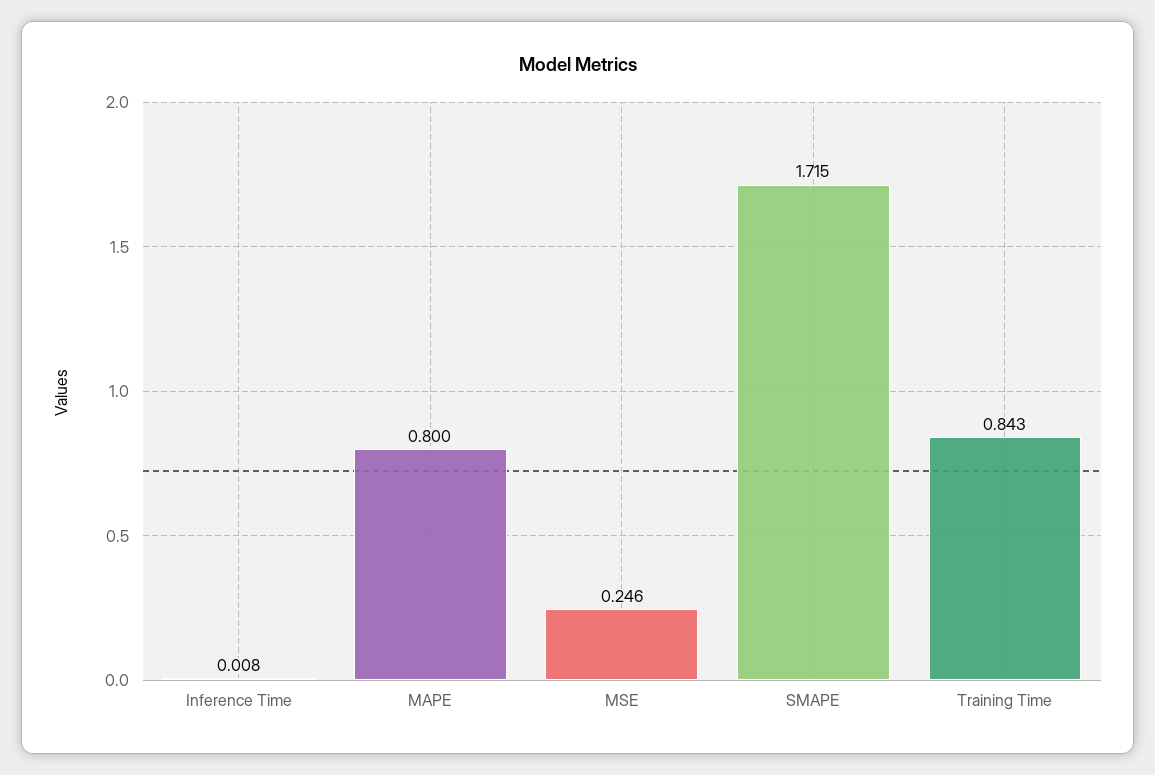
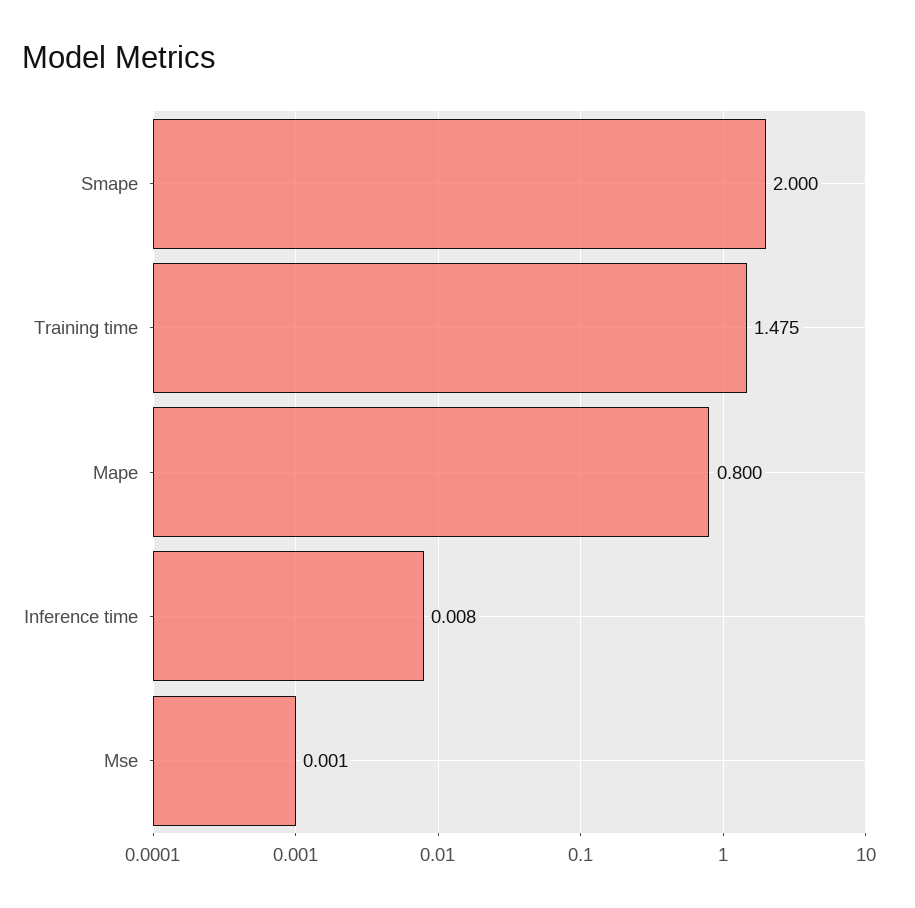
  {
    "Inference Time": 0.008,
    "MAPE": 0.8,
-   "MSE": 0.246,
+   "MSE": 0.001,
-   "SMAPE": 1.715,
+   "SMAPE": 2,
-   "Training Time": 0.843
+   "Training Time": 1.475
  }

